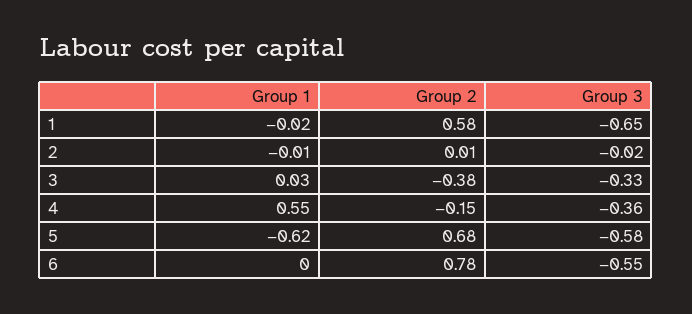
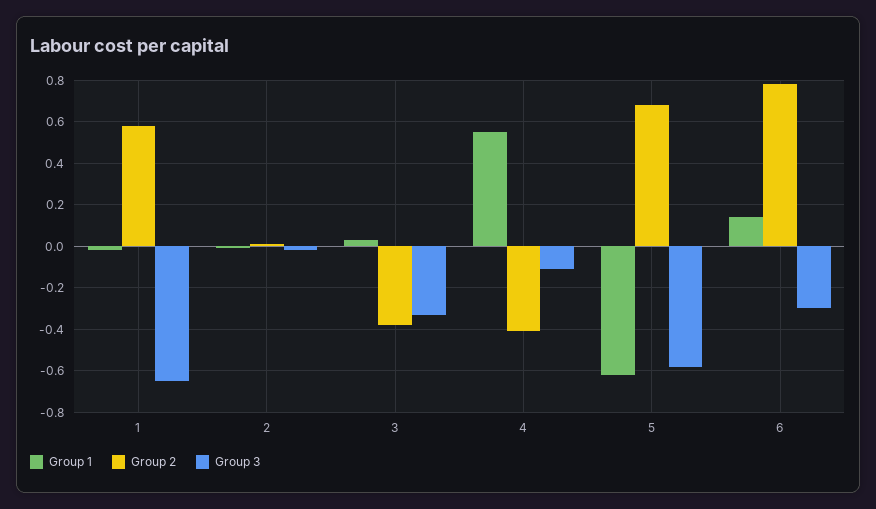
  {
    "Group 1": {
      "1": -0.02,
      "2": -0.01,
      "3": 0.03,
      "4": 0.55,
      "5": -0.62,
-     "6": 0
+     "6": 0.15
    },
    "Group 2": {
      "1": 0.58,
      "2": 0.01,
      "3": -0.38,
-     "4": -0.15,
+     "4": -0.4,
      "5": 0.68,
      "6": 0.78
    },
    "Group 3": {
      "1": -0.65,
      "2": -0.02,
      "3": -0.33,
-     "4": -0.36,
+     "4": -0.1,
      "5": -0.58,
-     "6": -0.55
+     "6": -0.3
    }
  }

